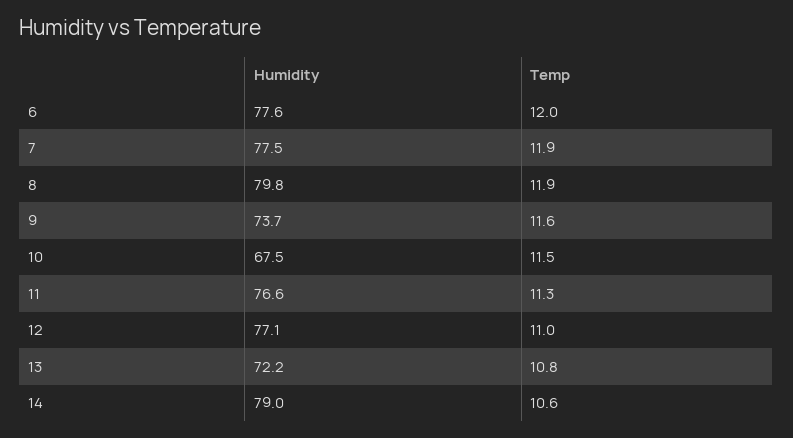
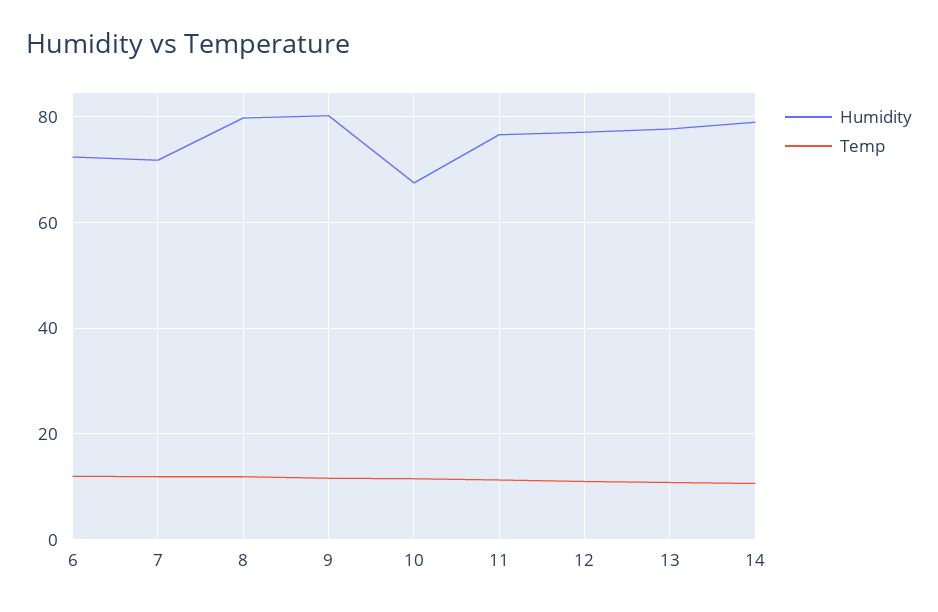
  {
    "Humidity": {
-     "6": 77.6,
+     "6": 72,
-     "7": 77.5,
+     "7": 72,
      "8": 79.8,
-     "9": 73.7,
+     "9": 80,
      "10": 67.5,
      "11": 76.6,
      "12": 77.1,
-     "13": 72.2,
+     "13": 78,
      "14": 79
    },
    "Temp": {
      "6": 12,
      "7": 11.9,
      "8": 11.9,
      "9": 11.6,
      "10": 11.5,
      "11": 11.3,
      "12": 11,
      "13": 10.8,
      "14": 10.6
    }
  }

